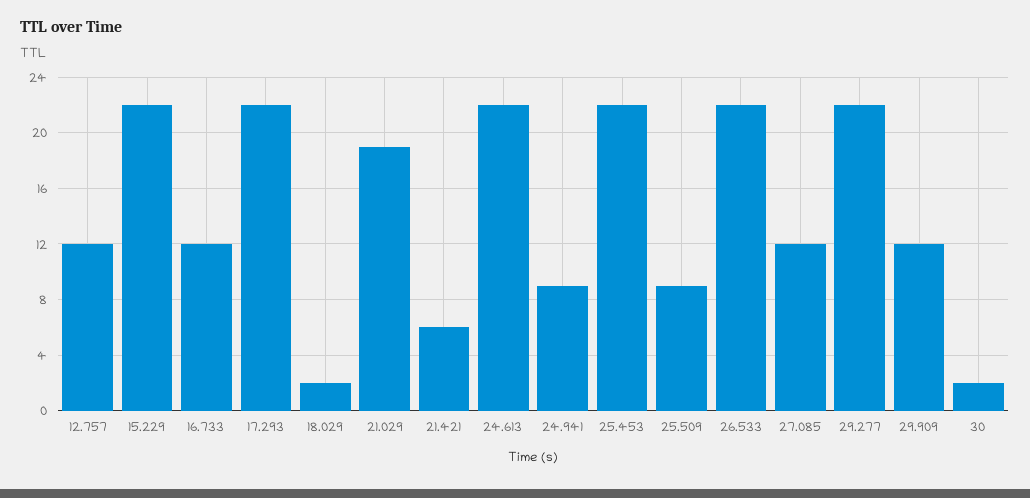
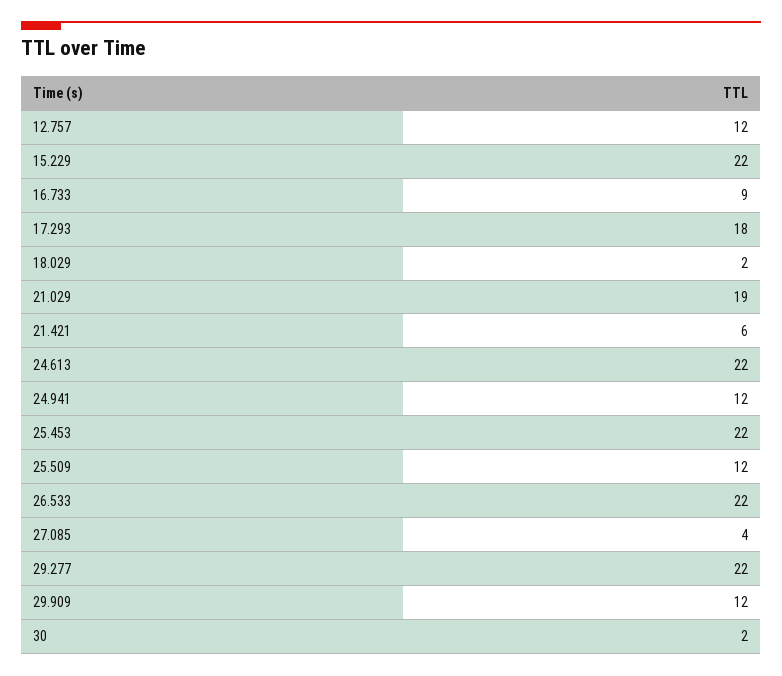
  {
    "12.757": 12,
    "15.229": 22,
-   "16.733": 12,
+   "16.733": 9,
-   "17.293": 22,
+   "17.293": 18,
    "18.029": 2,
    "21.029": 19,
    "21.421": 6,
    "24.613": 22,
-   "24.941": 9,
+   "24.941": 12,
    "25.453": 22,
-   "25.509": 9,
+   "25.509": 12,
    "26.533": 22,
-   "27.085": 12,
+   "27.085": 4,
    "29.277": 22,
    "29.909": 12,
    "30": 2
  }

